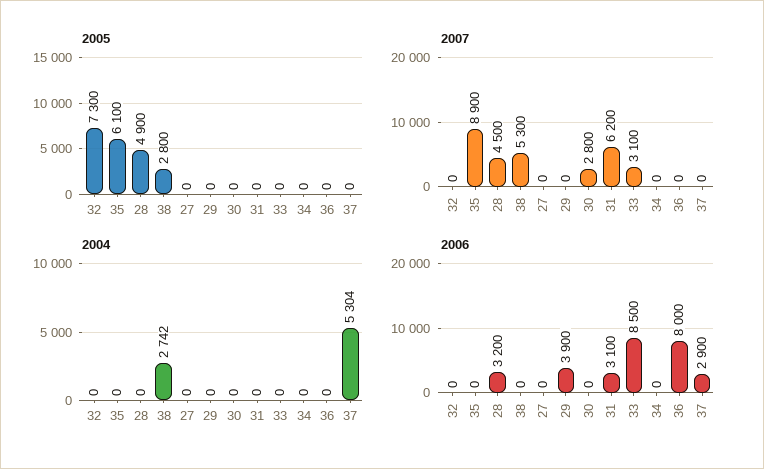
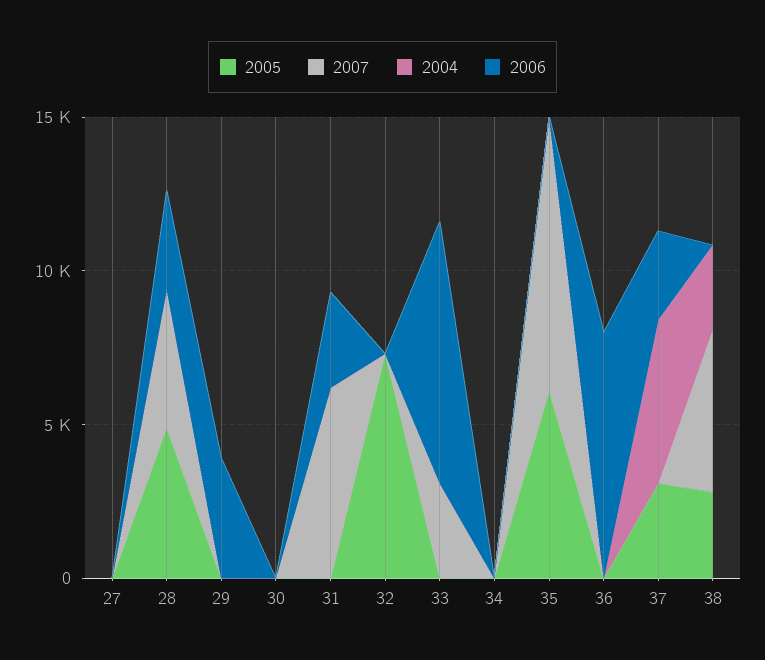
  {
    "2005": {
      "32": 7300,
      "35": 6100,
      "28": 4900,
      "38": 2800,
      "27": 0,
      "29": 0,
      "30": 0,
      "31": 0,
      "33": 0,
      "34": 0,
      "36": 0,
-     "37": 0
+     "37": 3000
    },
    "2007": {
      "32": 0,
      "35": 8900,
      "28": 4500,
      "38": 5300,
      "27": 0,
      "29": 0,
-     "30": 2800,
+     "30": 0,
      "31": 6200,
      "33": 3100,
      "34": 0,
      "36": 0,
      "37": 0
    },
    "2004": {
      "32": 0,
      "35": 0,
      "28": 0,
      "38": 2742,
      "27": 0,
      "29": 0,
      "30": 0,
      "31": 0,
      "33": 0,
      "34": 0,
      "36": 0,
      "37": 5304
    },
    "2006": {
      "32": 0,
      "35": 0,
      "28": 3200,
      "38": 0,
      "27": 0,
      "29": 3900,
      "30": 0,
      "31": 3100,
      "33": 8500,
      "34": 0,
      "36": 8000,
      "37": 2900
    }
  }

